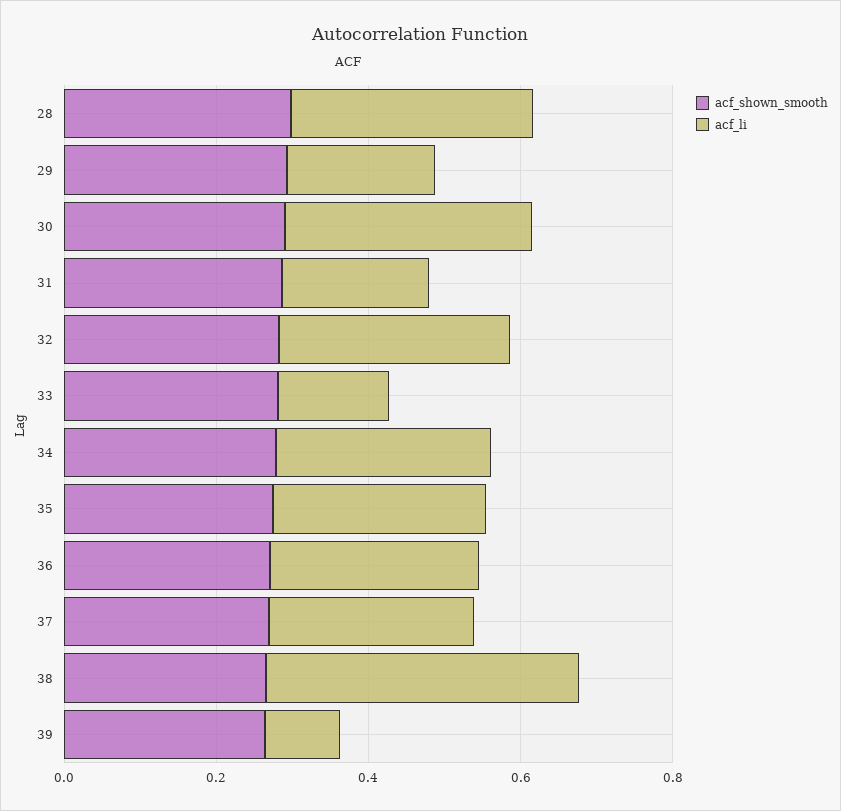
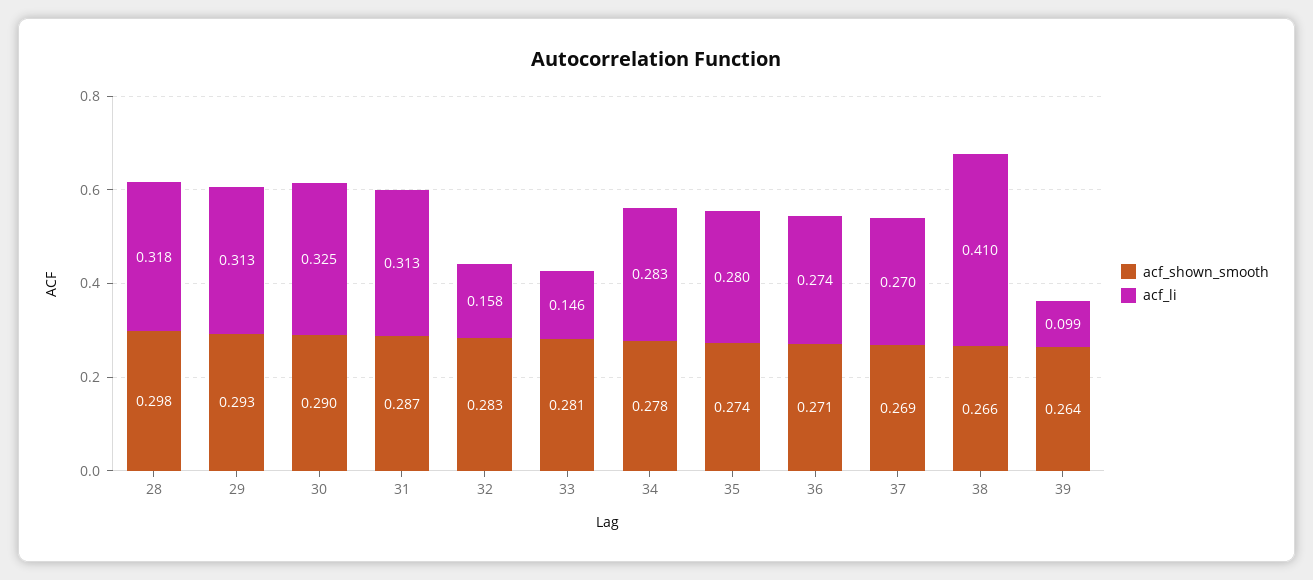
  {
    "acf_shown_smooth": {
      "28": 0.298,
      "29": 0.293,
      "30": 0.29,
      "31": 0.287,
      "32": 0.283,
      "33": 0.281,
      "34": 0.278,
      "35": 0.274,
      "36": 0.271,
      "37": 0.269,
      "38": 0.266,
      "39": 0.264
    },
    "acf_li": {
      "28": 0.318,
-     "29": 0.2,
+     "29": 0.313,
      "30": 0.325,
-     "31": 0.2,
+     "31": 0.313,
-     "32": 0.3,
+     "32": 0.158,
      "33": 0.146,
      "34": 0.283,
      "35": 0.28,
      "36": 0.274,
      "37": 0.27,
      "38": 0.41,
      "39": 0.099
    }
  }

